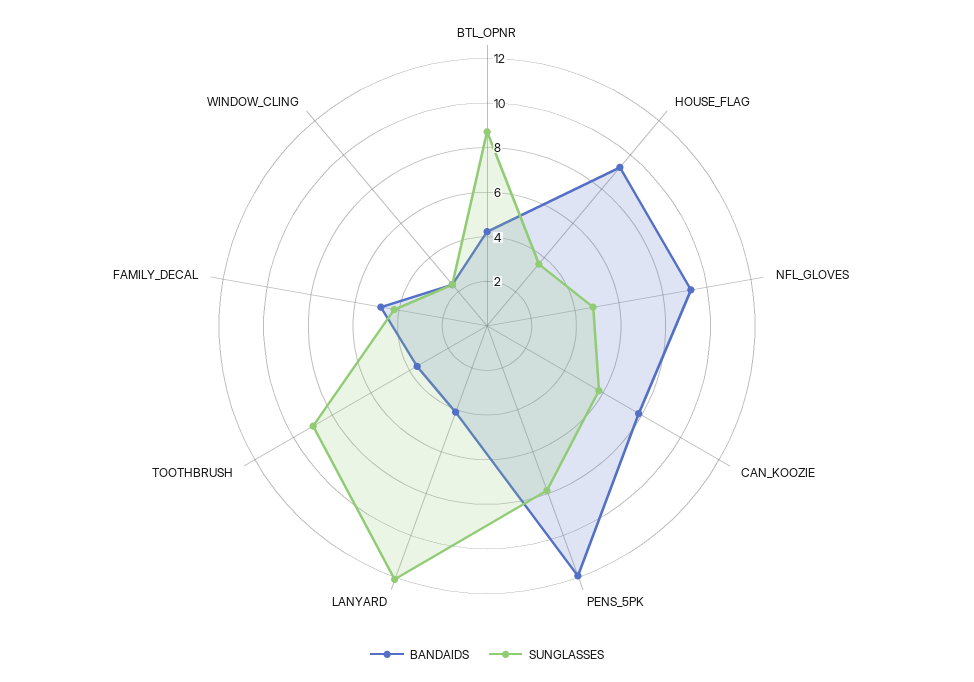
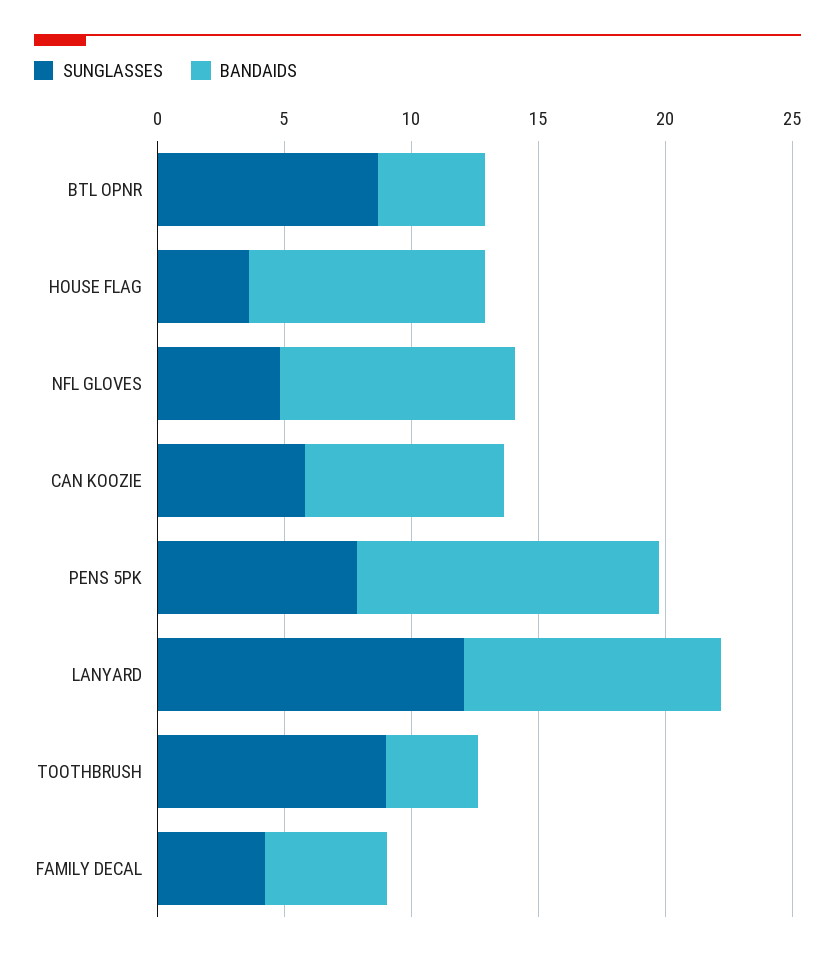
  {
    "BANDAIDS": {
      "BTL_OPNR": 4,
      "HOUSE_FLAG": 9.5,
      "NFL_GLOVES": 9.5,
      "CAN_KOOZIE": 8,
      "PENS_5PK": 12,
-     "LANYARD": 4,
+     "LANYARD": 10,
      "TOOTHBRUSH": 3.5,
-     "FAMILY_DECAL": 5,
+     "FAMILY_DECAL": 5
-     "WINDOW_CLING": 2.5
    },
    "SUNGLASSES": {
      "BTL_OPNR": 8.5,
      "HOUSE_FLAG": 3.5,
      "NFL_GLOVES": 5,
      "CAN_KOOZIE": 6,
      "PENS_5PK": 8,
      "LANYARD": 12,
      "TOOTHBRUSH": 9,
-     "FAMILY_DECAL": 4,
+     "FAMILY_DECAL": 4
-     "WINDOW_CLING": 2.5
    }
  }

